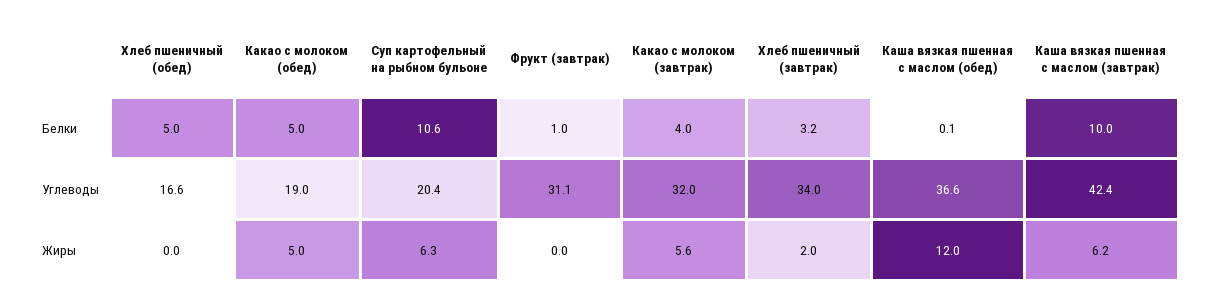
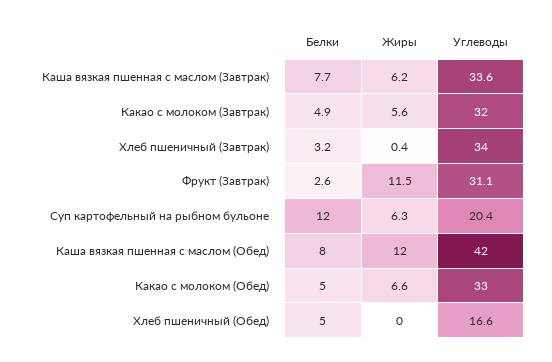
  {
    "Хлеб пшеничный (обед)": {
      "Белки": 5,
      "Углеводы": 16.6,
      "Жиры": 0
    },
    "Какао с молоком (обед)": {
      "Белки": 5,
-     "Углеводы": 19,
+     "Углеводы": 33,
-     "Жиры": 5
+     "Жиры": 6.6
    },
    "Суп картофельный на рыбном бульоне": {
-     "Белки": 10.6,
+     "Белки": 12,
      "Углеводы": 20.4,
      "Жиры": 6.3
    },
    "Фрукт (завтрак)": {
-     "Белки": 1,
+     "Белки": 2.6,
      "Углеводы": 31.1,
-     "Жиры": 0
+     "Жиры": 11.5
    },
    "Какао с молоком (завтрак)": {
-     "Белки": 4,
+     "Белки": 4.9,
      "Углеводы": 32,
      "Жиры": 5.6
    },
    "Хлеб пшеничный (завтрак)": {
      "Белки": 3.2,
      "Углеводы": 34,
-     "Жиры": 2
+     "Жиры": 0.4
    },
    "Каша вязкая пшенная с маслом (обед)": {
-     "Белки": 0.1,
+     "Белки": 8,
-     "Углеводы": 36.6,
+     "Углеводы": 42,
      "Жиры": 12
    },
    "Каша вязкая пшенная с маслом (завтрак)": {
-     "Белки": 10,
+     "Белки": 7.7,
-     "Углеводы": 42.4,
+     "Углеводы": 33.6,
      "Жиры": 6.2
    }
  }

